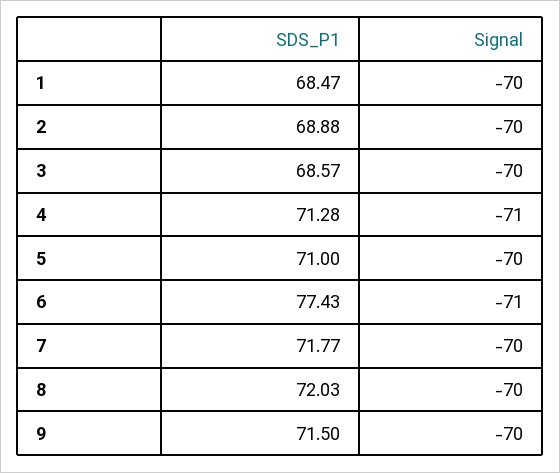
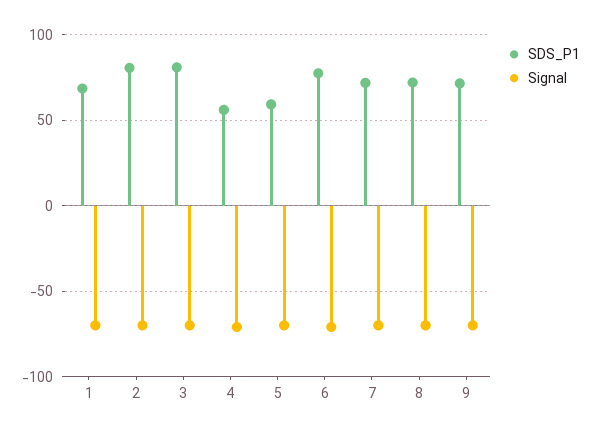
  {
    "SDS_P1": {
      "1": 68.47,
-     "2": 68.88,
+     "2": 80,
-     "3": 68.57,
+     "3": 80,
-     "4": 71.28,
+     "4": 55,
-     "5": 71,
+     "5": 60,
      "6": 77.43,
      "7": 71.77,
      "8": 72.03,
      "9": 71.5
    },
    "Signal": {
      "1": -70,
      "2": -70,
      "3": -70,
      "4": -71,
      "5": -70,
      "6": -71,
      "7": -70,
      "8": -70,
      "9": -70
    }
  }

